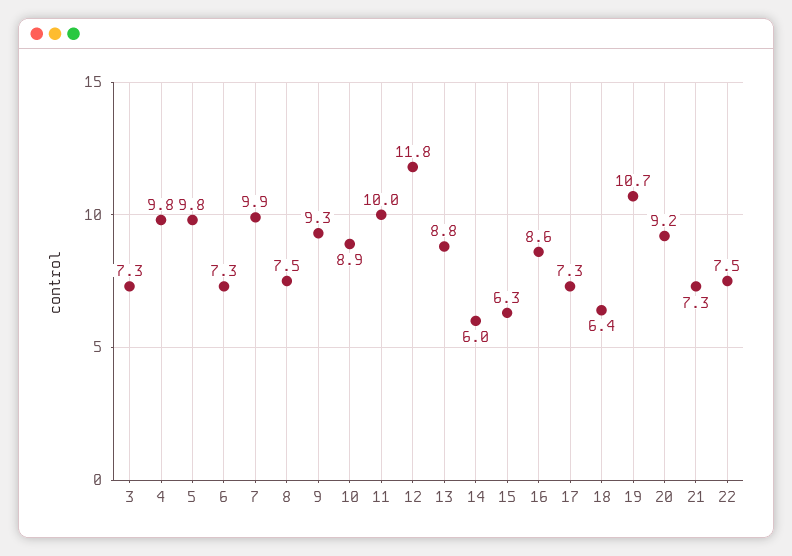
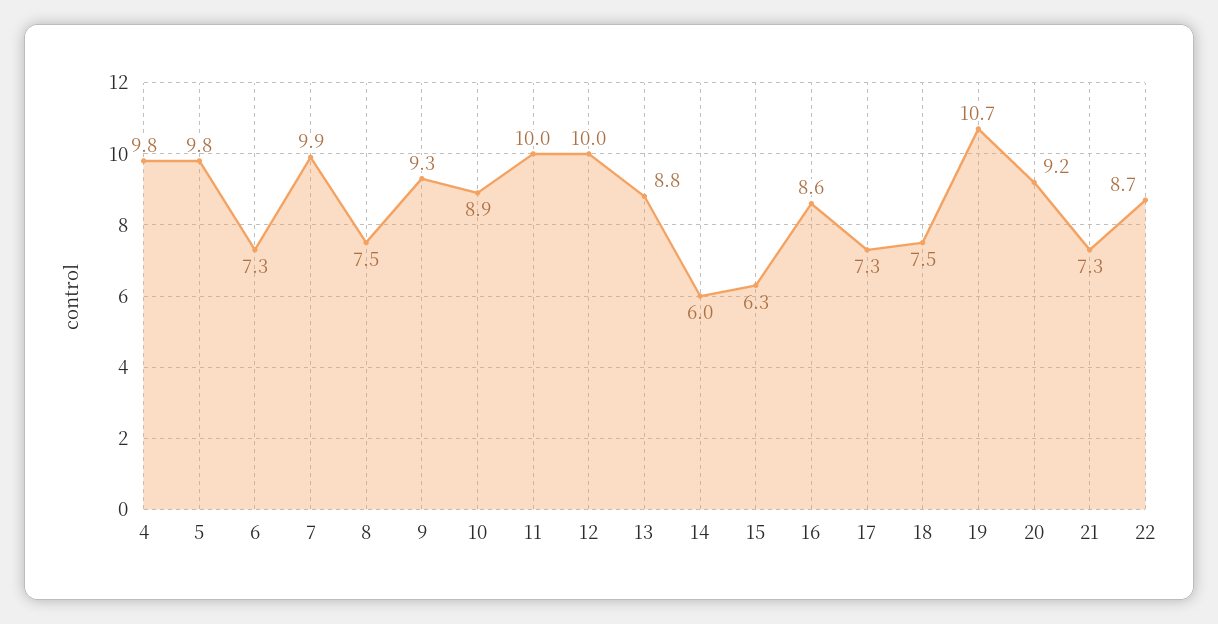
  {
-   "3": 7.3,
    "4": 9.8,
    "5": 9.8,
    "6": 7.3,
    "7": 9.9,
    "8": 7.5,
    "9": 9.3,
    "10": 8.9,
    "11": 10,
-   "12": 11.8,
+   "12": 10,
    "13": 8.8,
    "14": 6,
    "15": 6.3,
    "16": 8.6,
    "17": 7.3,
-   "18": 6.4,
+   "18": 7.5,
    "19": 10.7,
    "20": 9.2,
    "21": 7.3,
-   "22": 7.5
+   "22": 8.7
  }

